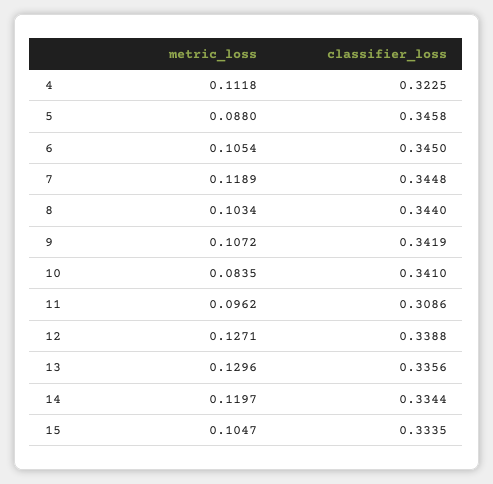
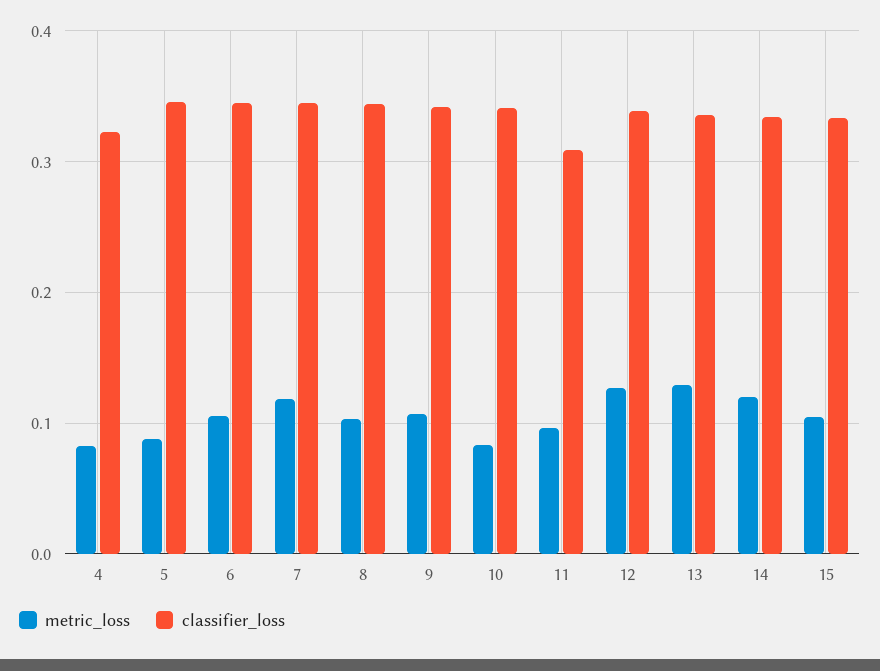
  {
    "metric_loss": {
-     "4": 0.1118,
+     "4": 0.08,
      "5": 0.088,
      "6": 0.1054,
      "7": 0.1189,
      "8": 0.1034,
      "9": 0.1072,
      "10": 0.0835,
      "11": 0.0962,
      "12": 0.1271,
      "13": 0.1296,
      "14": 0.1197,
      "15": 0.1047
    },
    "classifier_loss": {
      "4": 0.3225,
      "5": 0.3458,
      "6": 0.345,
      "7": 0.3448,
      "8": 0.344,
      "9": 0.3419,
      "10": 0.341,
      "11": 0.3086,
      "12": 0.3388,
      "13": 0.3356,
      "14": 0.3344,
      "15": 0.3335
    }
  }

